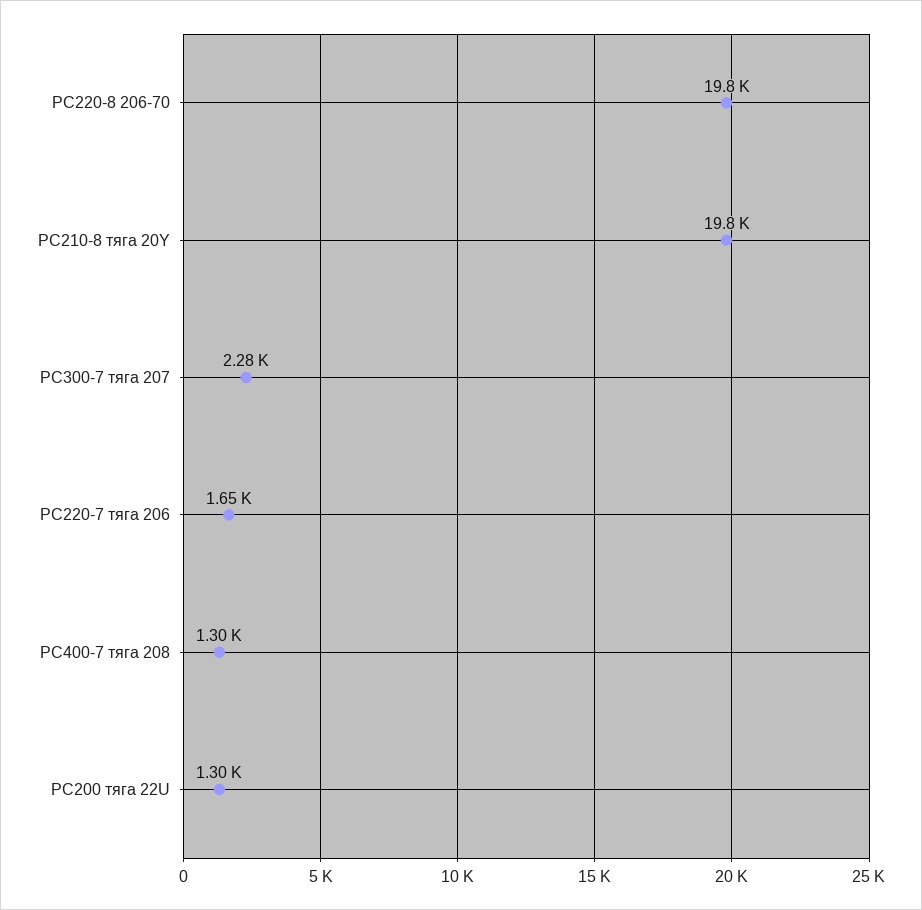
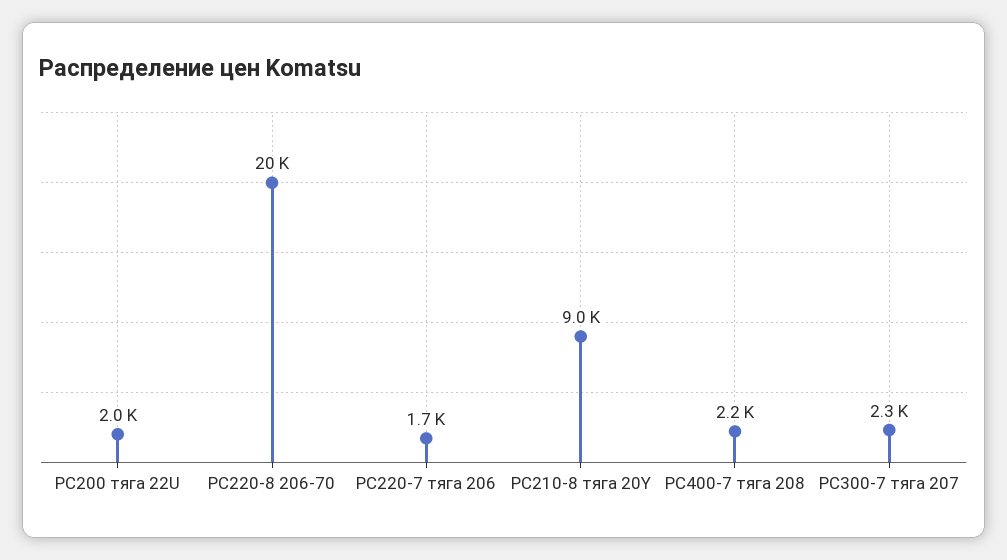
  {
    "PC220-8 206-70": 19800,
-   "PC210-8 тяга 20Y": 19800,
+   "PC210-8 тяга 20Y": 9000,
    "PC300-7 тяга 207": 2280,
    "PC220-7 тяга 206": 1650,
-   "PC400-7 тяга 208": 1300,
+   "PC400-7 тяга 208": 2200,
-   "PC200 тяга 22U": 1300
+   "PC200 тяга 22U": 2000
  }

